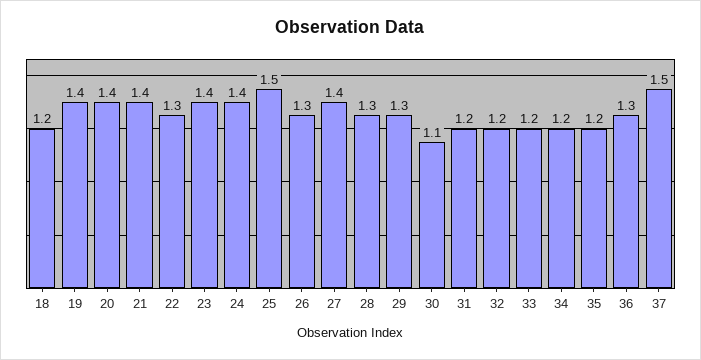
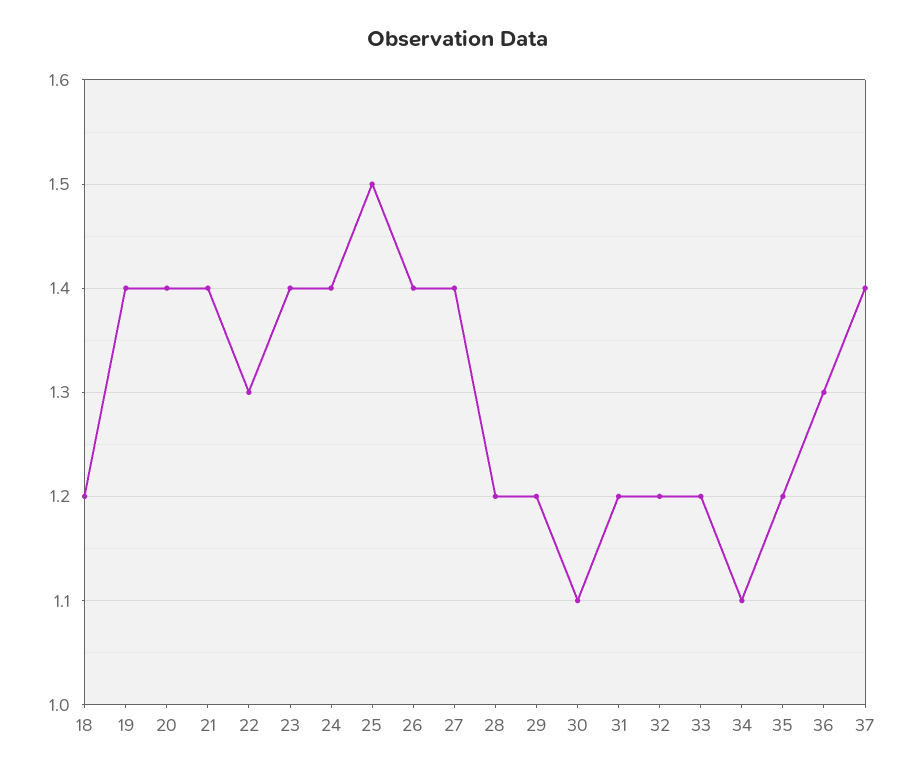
  {
    "18": 1.2,
    "19": 1.4,
    "20": 1.4,
    "21": 1.4,
    "22": 1.3,
    "23": 1.4,
    "24": 1.4,
    "25": 1.5,
-   "26": 1.3,
+   "26": 1.4,
    "27": 1.4,
-   "28": 1.3,
+   "28": 1.2,
-   "29": 1.3,
+   "29": 1.2,
    "30": 1.1,
    "31": 1.2,
    "32": 1.2,
    "33": 1.2,
-   "34": 1.2,
+   "34": 1.1,
    "35": 1.2,
    "36": 1.3,
-   "37": 1.5
+   "37": 1.4
  }

